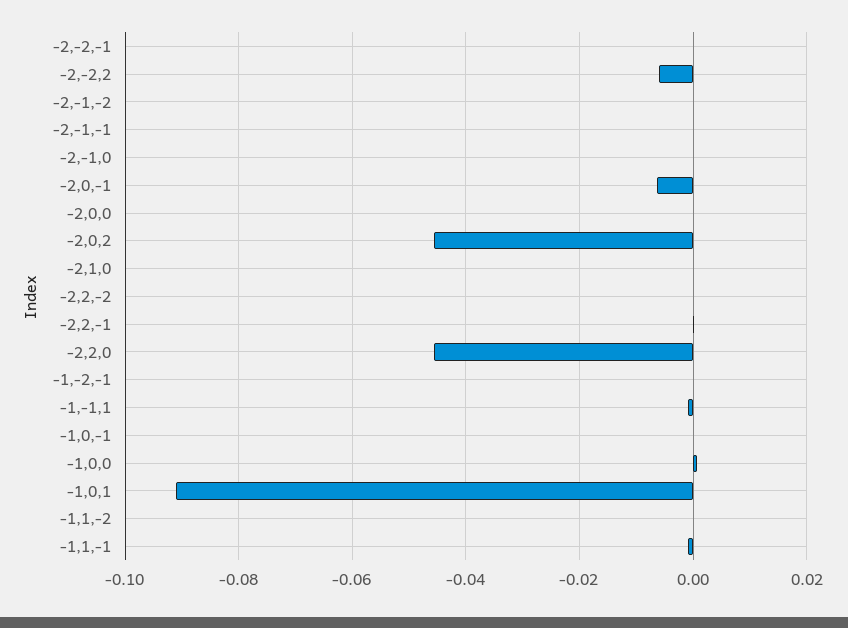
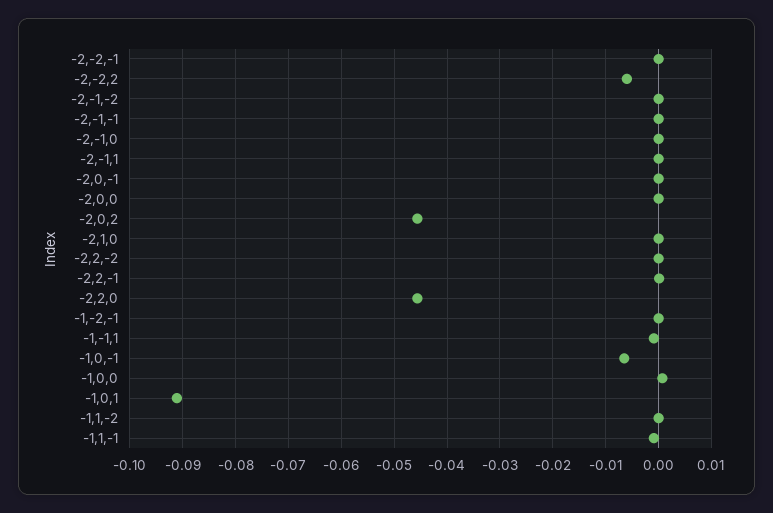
  {
    "-2,-2,-1": 0,
    "-2,-2,2": -0.006,
    "-2,-1,-2": 0,
    "-2,-1,-1": 0,
    "-2,-1,0": 0,
-   "-2,0,-1": -0.006,
+   "-2,0,-1": 0,
    "-2,0,0": 0,
    "-2,0,2": -0.046,
    "-2,1,0": 0,
    "-2,2,-2": 0,
    "-2,2,-1": 0,
    "-2,2,0": -0.046,
    "-1,-2,-1": 0,
    "-1,-1,1": 0,
-   "-1,0,-1": 0,
+   "-1,0,-1": -0.006,
    "-1,0,0": 0,
    "-1,0,1": -0.092,
    "-1,1,-2": 0,
-   "-1,1,-1": 0
+   "-1,1,-1": 0,
+   "-2,-1,1": 0
  }

